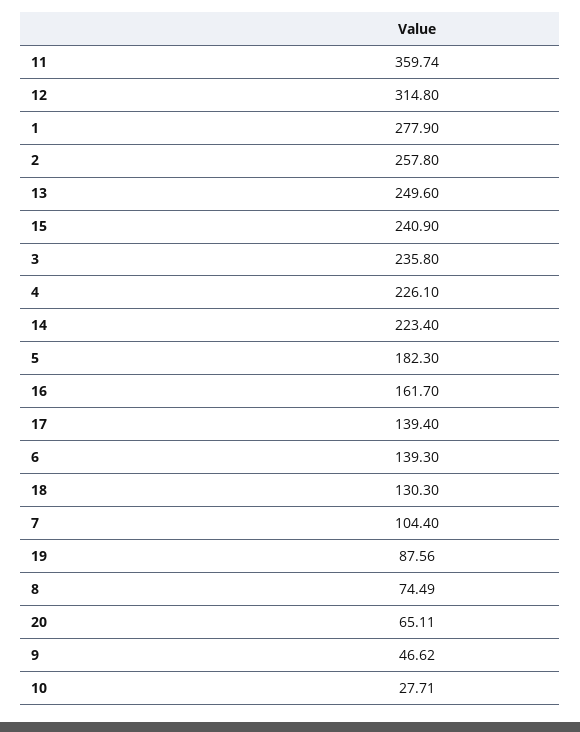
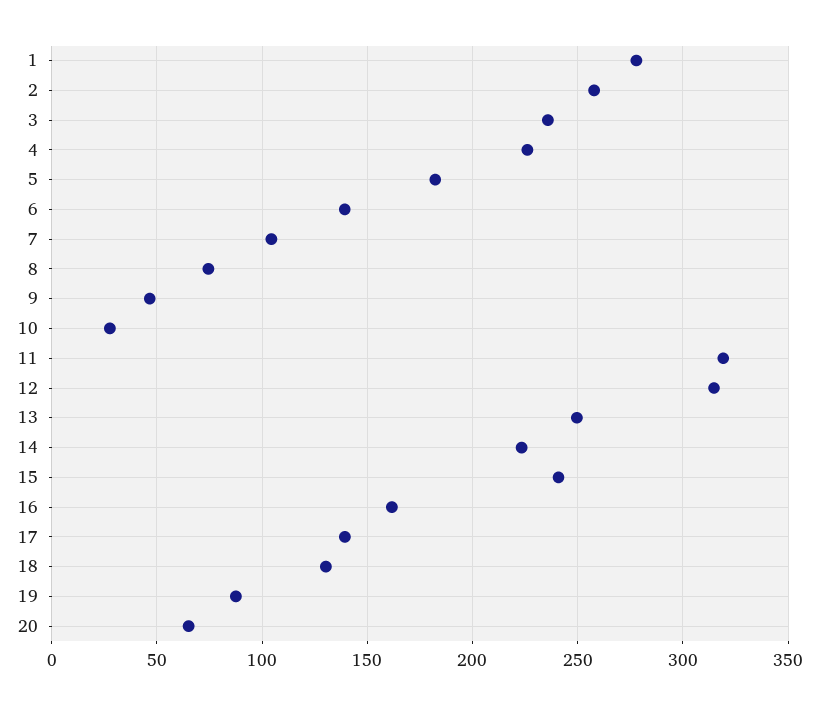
  {
-   "11": 359.74,
+   "11": 320,
    "12": 314.8,
    "1": 277.9,
    "2": 257.8,
    "13": 249.6,
    "15": 240.9,
    "3": 235.8,
    "4": 226.1,
    "14": 223.4,
    "5": 182.3,
    "16": 161.7,
    "17": 139.4,
    "6": 139.3,
    "18": 130.3,
    "7": 104.4,
    "19": 87.56,
    "8": 74.49,
    "20": 65.11,
    "9": 46.62,
    "10": 27.71
  }

